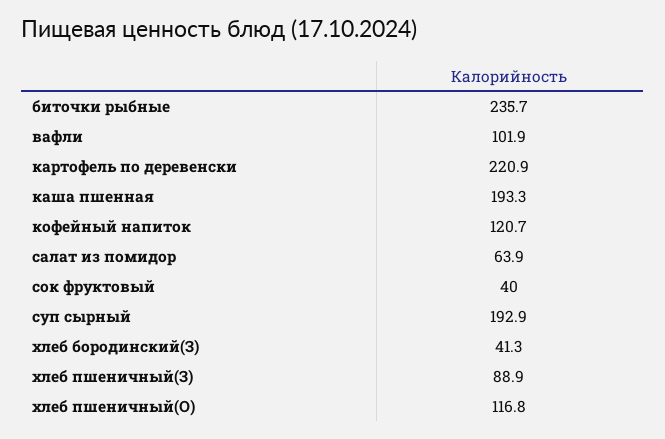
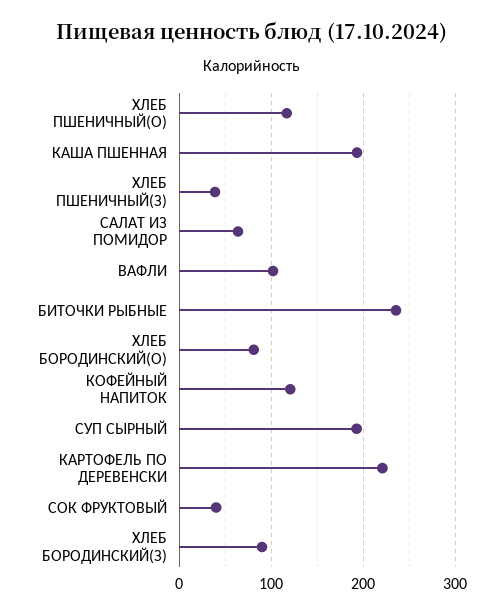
  {
    "биточки рыбные": 235.7,
    "вафли": 101.9,
    "картофель по деревенски": 220.9,
    "каша пшенная": 193.3,
    "кофейный напиток": 120.7,
    "салат из помидор": 63.9,
    "сок фруктовый": 40,
    "суп сырный": 192.9,
-   "хлеб бородинский(З)": 41.3,
+   "хлеб бородинский(З)": 90,
-   "хлеб пшеничный(З)": 88.9,
+   "хлеб пшеничный(З)": 40,
-   "хлеб пшеничный(О)": 116.8
+   "хлеб пшеничный(О)": 116.8,
+   "ХЛЕБ БОРОДИНСКИЙ(О)": 80
  }

